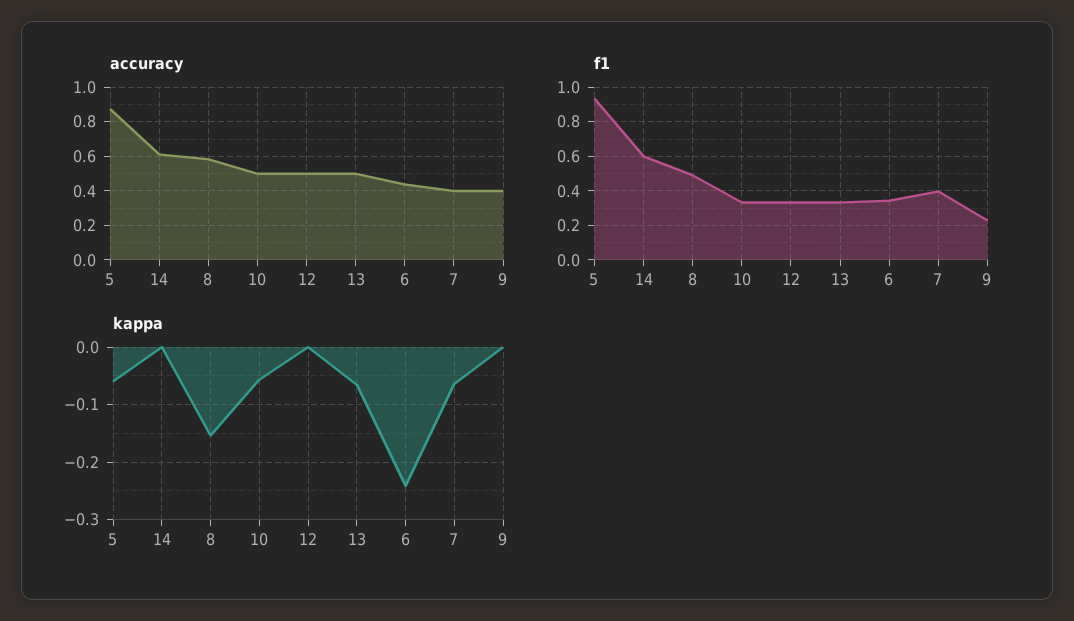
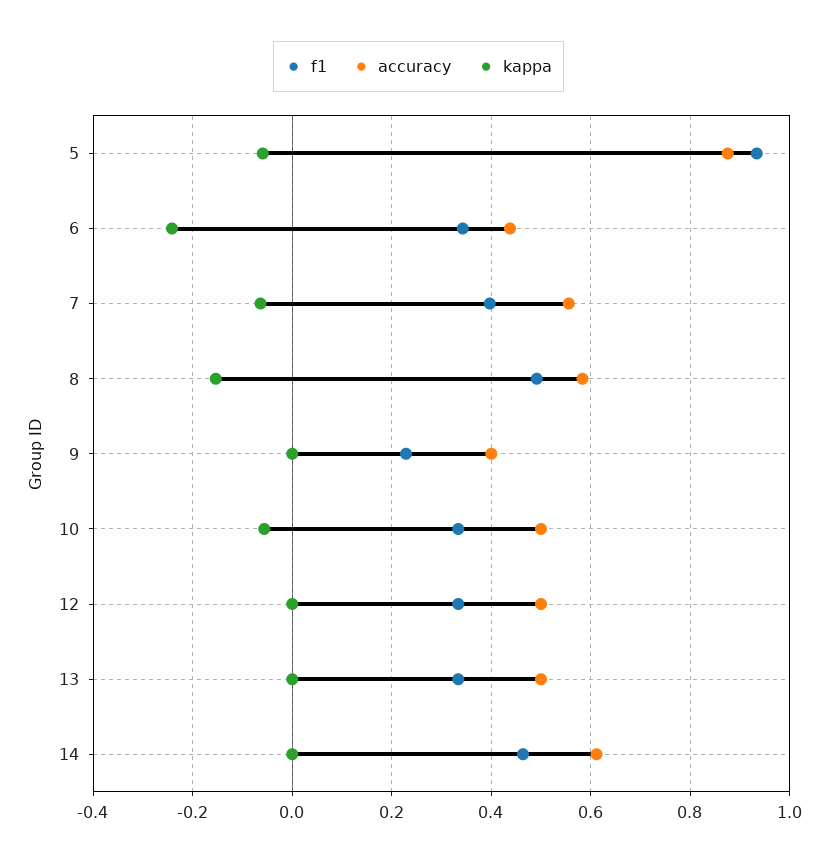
  {
    "accuracy": {
      "5": 0.88,
      "14": 0.62,
      "8": 0.58,
      "10": 0.5,
      "12": 0.5,
      "13": 0.5,
      "6": 0.44,
-     "7": 0.4,
+     "7": 0.56,
      "9": 0.4
    },
    "f1": {
      "5": 0.94,
-     "14": 0.6,
+     "14": 0.46,
      "8": 0.5,
      "10": 0.34,
      "12": 0.34,
      "13": 0.34,
      "6": 0.34,
      "7": 0.4,
      "9": 0.22
    },
    "kappa": {
      "5": -0.06,
      "14": 0,
      "8": -0.16,
      "10": -0.06,
      "12": 0,
-     "13": -0.06,
+     "13": 0,
      "6": -0.24,
      "7": -0.06,
      "9": 0
    }
  }

